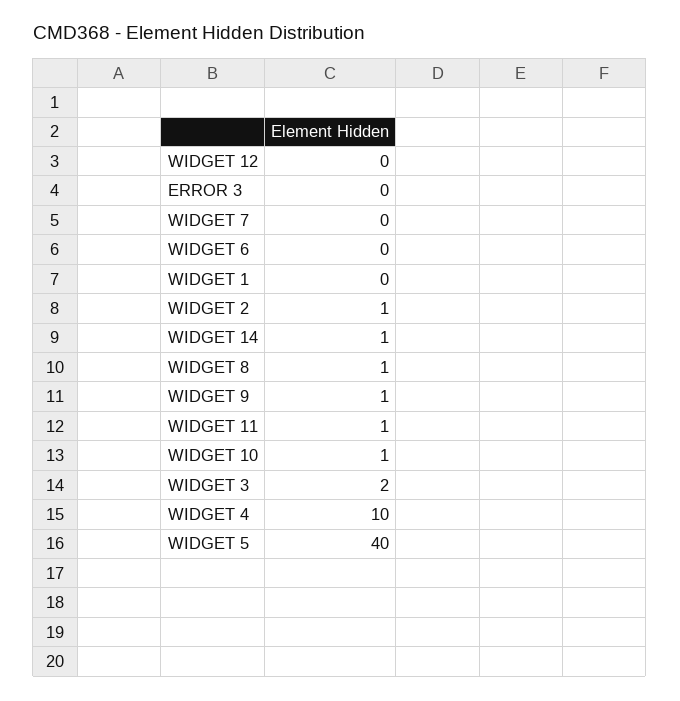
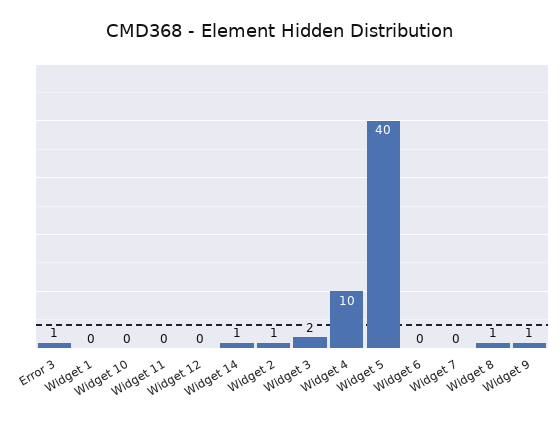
  {
    "WIDGET 12": 0,
-   "ERROR 3": 0,
+   "ERROR 3": 1,
    "WIDGET 7": 0,
    "WIDGET 6": 0,
    "WIDGET 1": 0,
    "WIDGET 2": 1,
    "WIDGET 14": 1,
    "WIDGET 8": 1,
    "WIDGET 9": 1,
-   "WIDGET 11": 1,
+   "WIDGET 11": 0,
-   "WIDGET 10": 1,
+   "WIDGET 10": 0,
    "WIDGET 3": 2,
    "WIDGET 4": 10,
    "WIDGET 5": 40
  }

